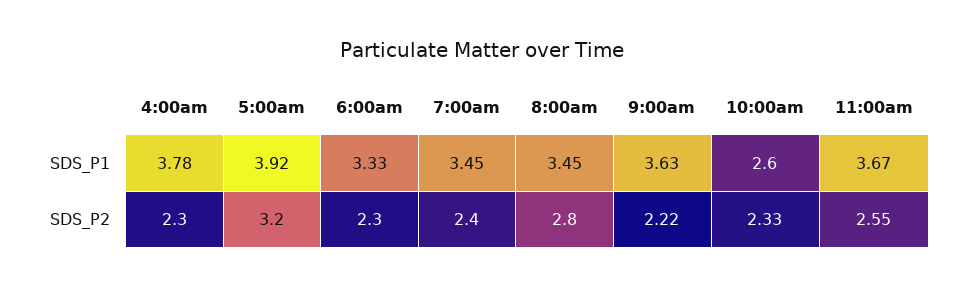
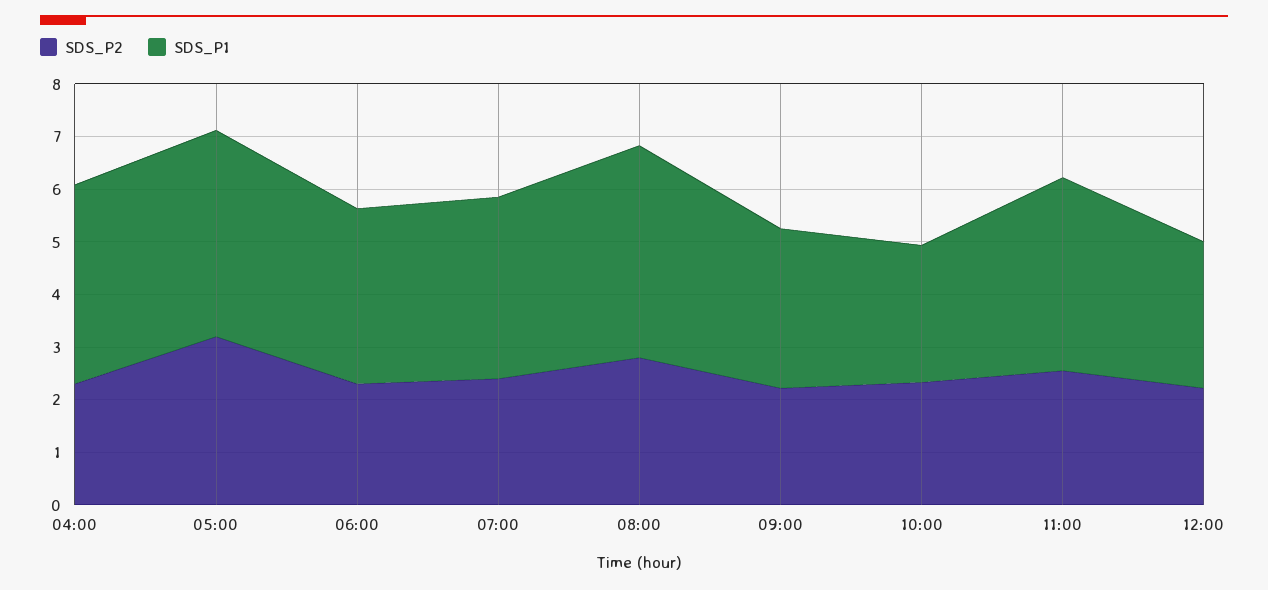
  {
    "SDS_P1": {
      "4:00am": 3.78,
      "5:00am": 3.92,
      "6:00am": 3.33,
      "7:00am": 3.45,
-     "8:00am": 3.45,
+     "8:00am": 4,
-     "9:00am": 3.63,
+     "9:00am": 3,
      "10:00am": 2.6,
-     "11:00am": 3.67
+     "11:00am": 3.67,
+     "12:00": 2.8
    },
    "SDS_P2": {
      "4:00am": 2.3,
      "5:00am": 3.2,
      "6:00am": 2.3,
      "7:00am": 2.4,
      "8:00am": 2.8,
      "9:00am": 2.22,
      "10:00am": 2.33,
-     "11:00am": 2.55
+     "11:00am": 2.55,
+     "12:00": 2.2
    }
  }

